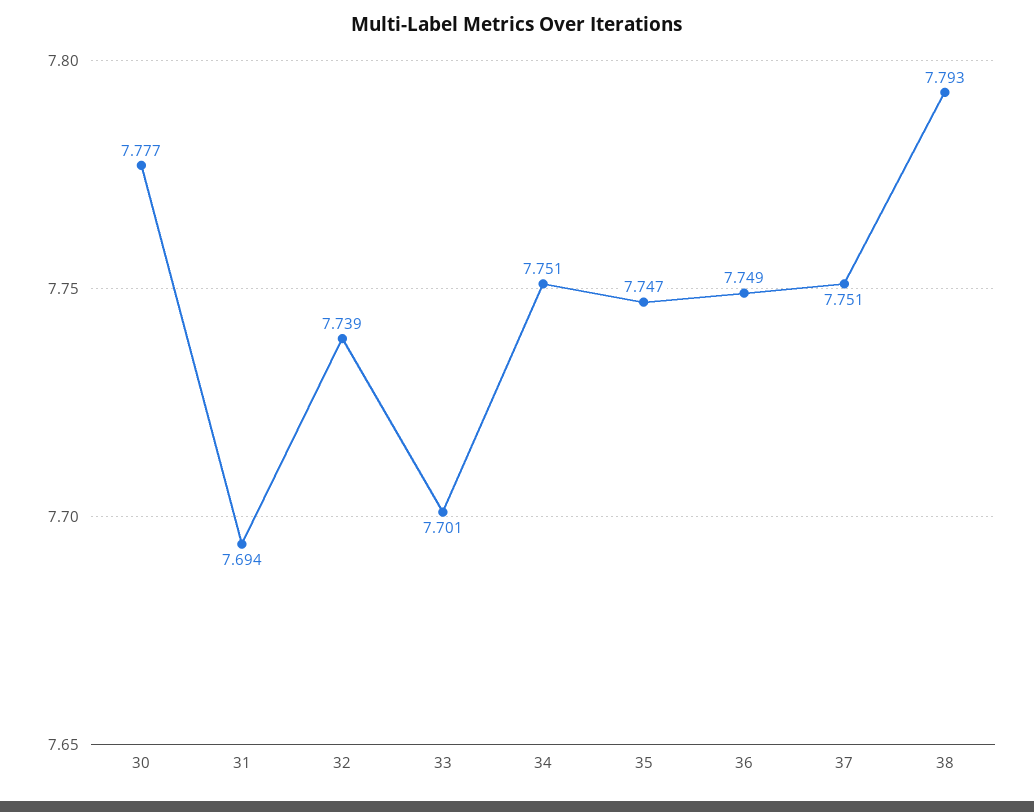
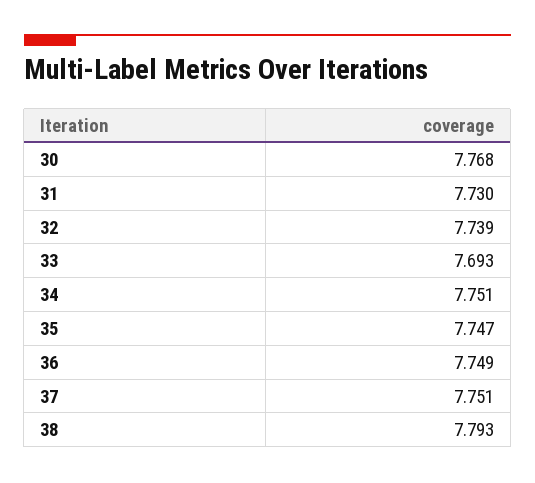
  {
-   "30": 7.777,
+   "30": 7.768,
-   "31": 7.694,
+   "31": 7.73,
    "32": 7.739,
-   "33": 7.701,
+   "33": 7.693,
    "34": 7.751,
    "35": 7.747,
    "36": 7.749,
    "37": 7.751,
    "38": 7.793
  }

